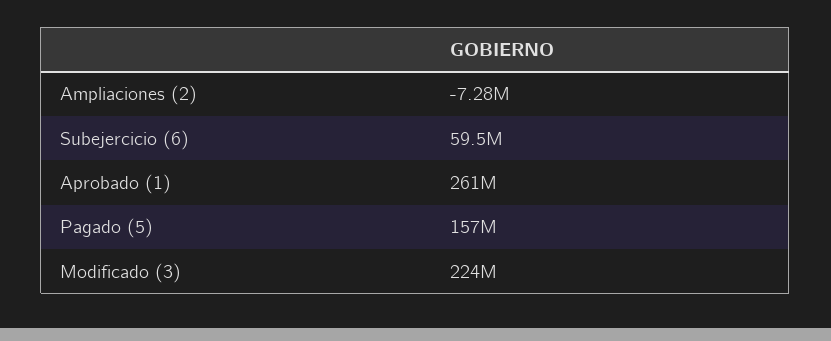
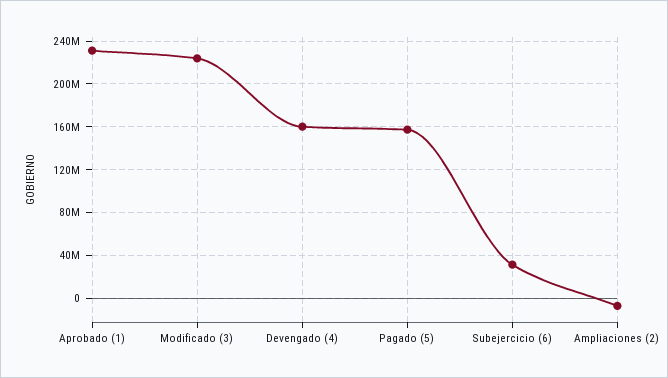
  {
    "Ampliaciones (2)": -7280000,
-   "Subejercicio (6)": 59500000,
+   "Subejercicio (6)": 30000000,
-   "Aprobado (1)": 261000000,
+   "Aprobado (1)": 230000000,
    "Pagado (5)": 157000000,
-   "Modificado (3)": 224000000
+   "Modificado (3)": 224000000,
+   "Devengado (4)": 160000000
  }

